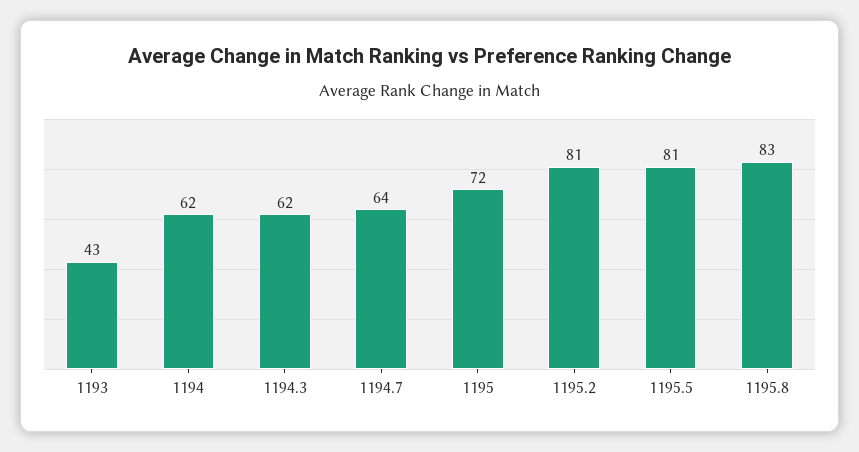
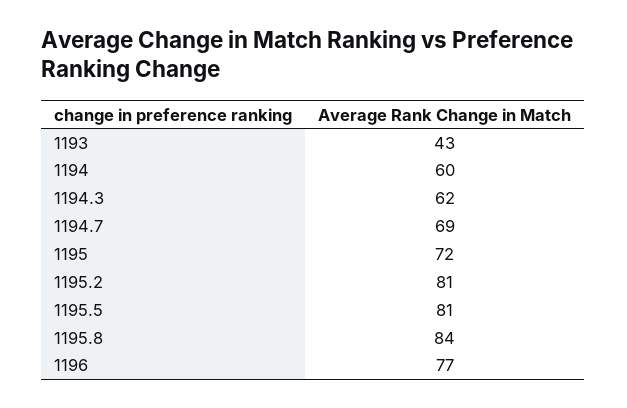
  {
    "1193": 43,
-   "1194": 62,
+   "1194": 60,
    "1194.3": 62,
-   "1194.7": 64,
+   "1194.7": 69,
    "1195": 72,
    "1195.2": 81,
    "1195.5": 81,
-   "1195.8": 83
+   "1195.8": 84,
+   "1196": 77
  }

